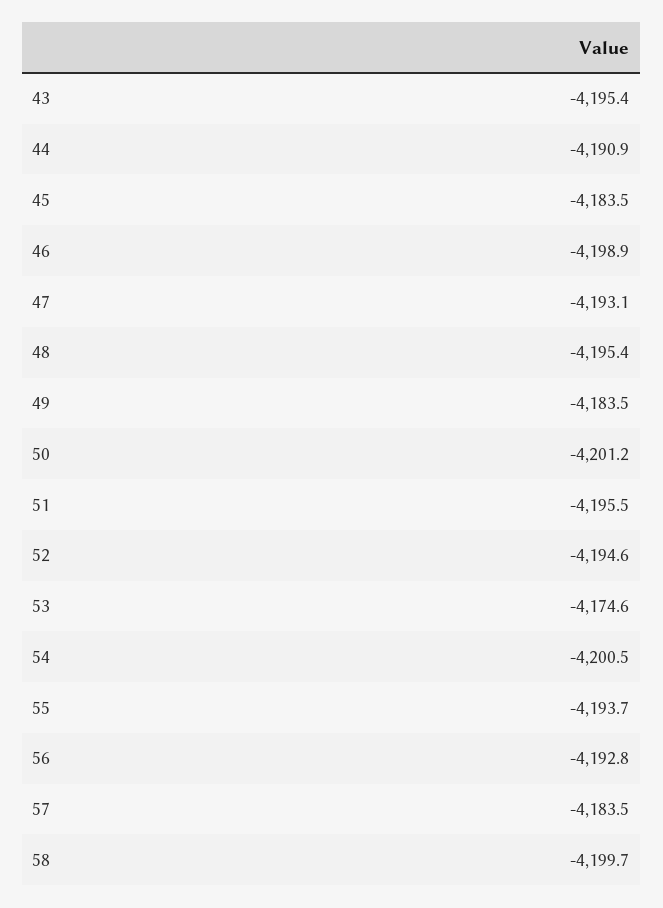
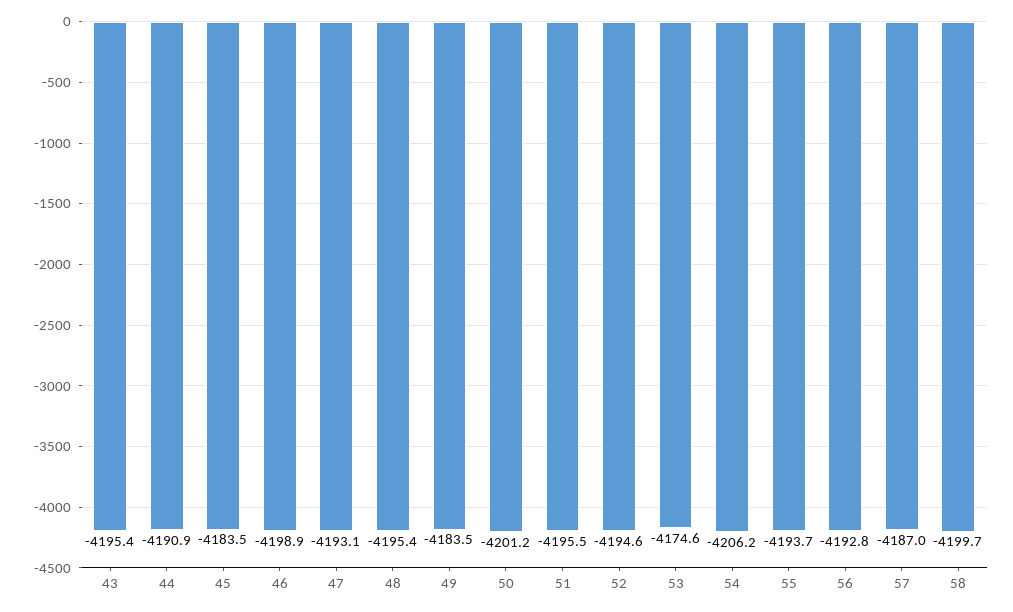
  {
    "43": -4195.4,
    "44": -4190.9,
    "45": -4183.5,
    "46": -4198.9,
    "47": -4193.1,
    "48": -4195.4,
    "49": -4183.5,
    "50": -4201.2,
    "51": -4195.5,
    "52": -4194.6,
    "53": -4174.6,
-   "54": -4200.5,
+   "54": -4206.2,
    "55": -4193.7,
    "56": -4192.8,
-   "57": -4183.5,
+   "57": -4187,
    "58": -4199.7
  }

